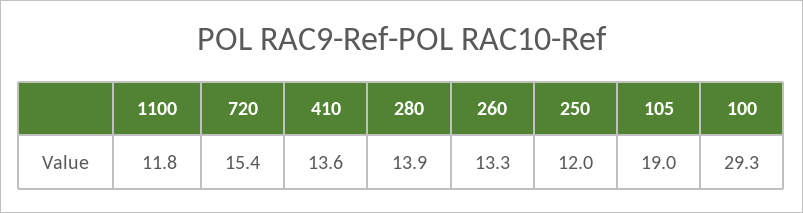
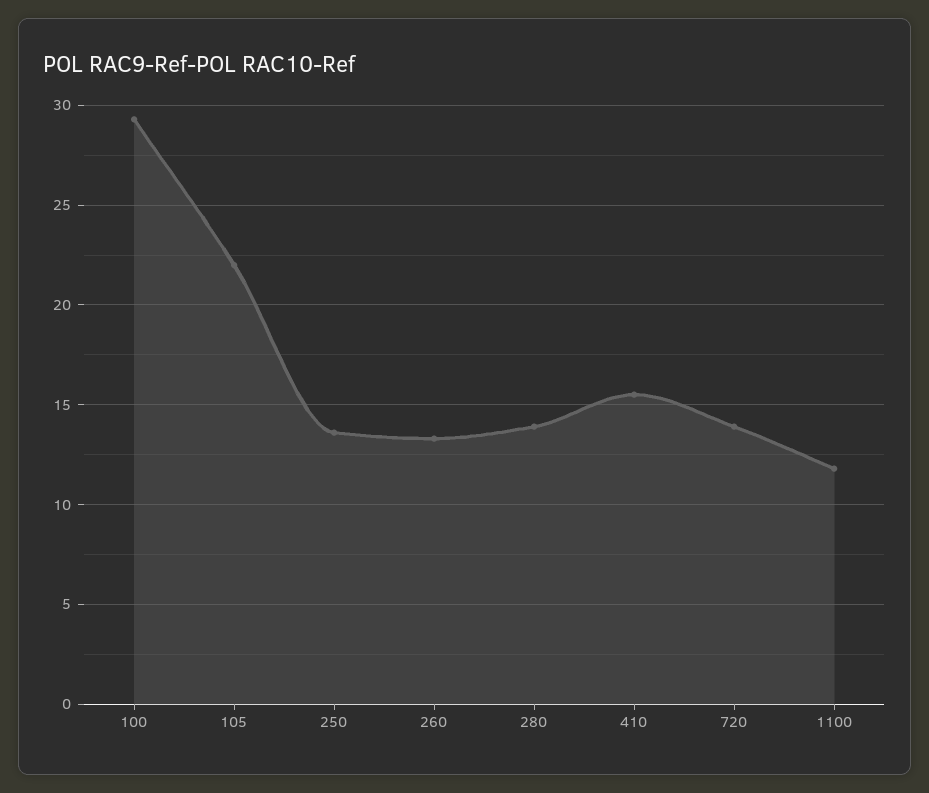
  {
    "1100": 11.8,
-   "720": 15.4,
+   "720": 14,
-   "410": 13.6,
+   "410": 15.5,
    "280": 13.9,
    "260": 13.3,
-   "250": 12,
+   "250": 13.5,
-   "105": 19,
+   "105": 22,
    "100": 29.3
  }

